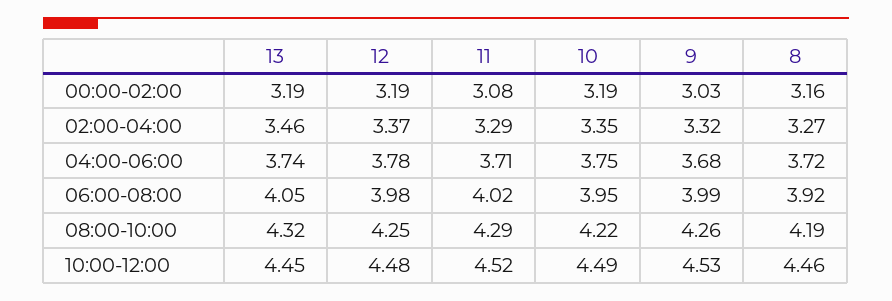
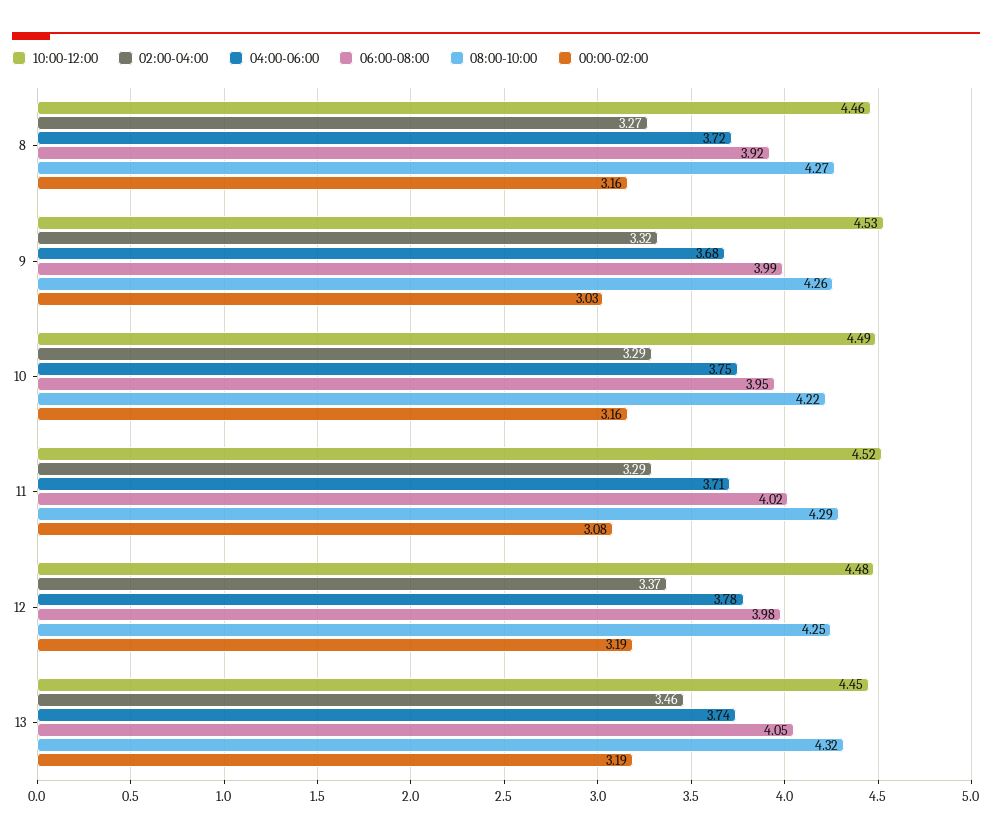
  {
    "00:00-02:00": {
      "13": 3.19,
      "12": 3.19,
      "11": 3.08,
-     "10": 3.19,
+     "10": 3.16,
      "9": 3.03,
      "8": 3.16
    },
    "02:00-04:00": {
      "13": 3.46,
      "12": 3.37,
      "11": 3.29,
-     "10": 3.35,
+     "10": 3.29,
      "9": 3.32,
      "8": 3.27
    },
    "04:00-06:00": {
      "13": 3.74,
      "12": 3.78,
      "11": 3.71,
      "10": 3.75,
      "9": 3.68,
      "8": 3.72
    },
    "06:00-08:00": {
      "13": 4.05,
      "12": 3.98,
      "11": 4.02,
      "10": 3.95,
      "9": 3.99,
      "8": 3.92
    },
    "08:00-10:00": {
      "13": 4.32,
      "12": 4.25,
      "11": 4.29,
      "10": 4.22,
      "9": 4.26,
-     "8": 4.19
+     "8": 4.27
    },
    "10:00-12:00": {
      "13": 4.45,
      "12": 4.48,
      "11": 4.52,
      "10": 4.49,
      "9": 4.53,
      "8": 4.46
    }
  }

